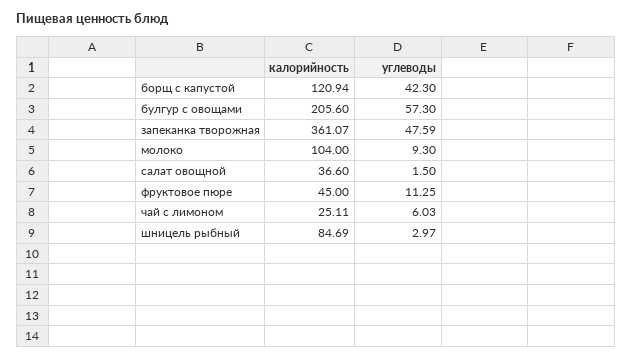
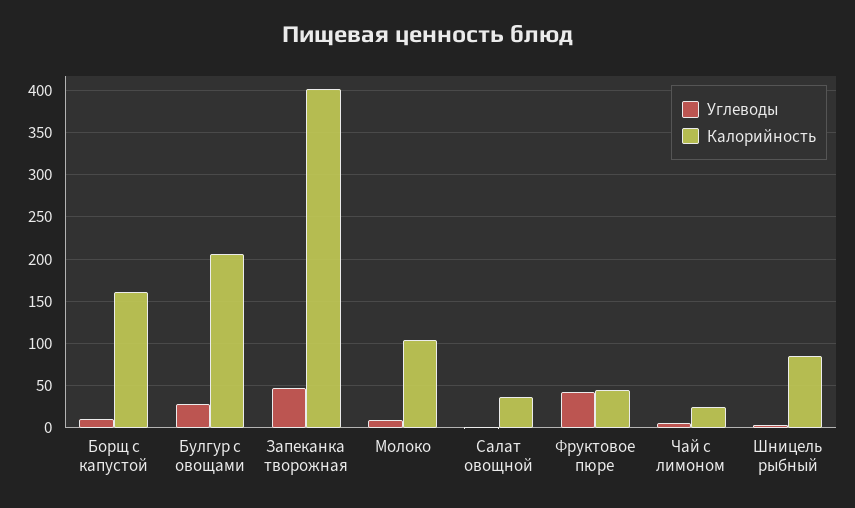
  {
    "калорийность": {
-     "борщ с капустой": 120.94,
+     "борщ с капустой": 160,
      "булгур с овощами": 205.6,
-     "запеканка творожная": 361.07,
+     "запеканка творожная": 400,
      "молоко": 104,
      "салат овощной": 36.6,
      "фруктовое пюре": 45,
      "чай с лимоном": 25.11,
      "шницель рыбный": 84.69
    },
    "углеводы": {
-     "борщ с капустой": 42.3,
+     "борщ с капустой": 10,
-     "булгур с овощами": 57.3,
+     "булгур с овощами": 30,
      "запеканка творожная": 47.59,
      "молоко": 9.3,
      "салат овощной": 1.5,
-     "фруктовое пюре": 11.25,
+     "фруктовое пюре": 40,
      "чай с лимоном": 6.03,
      "шницель рыбный": 2.97
    }
  }

